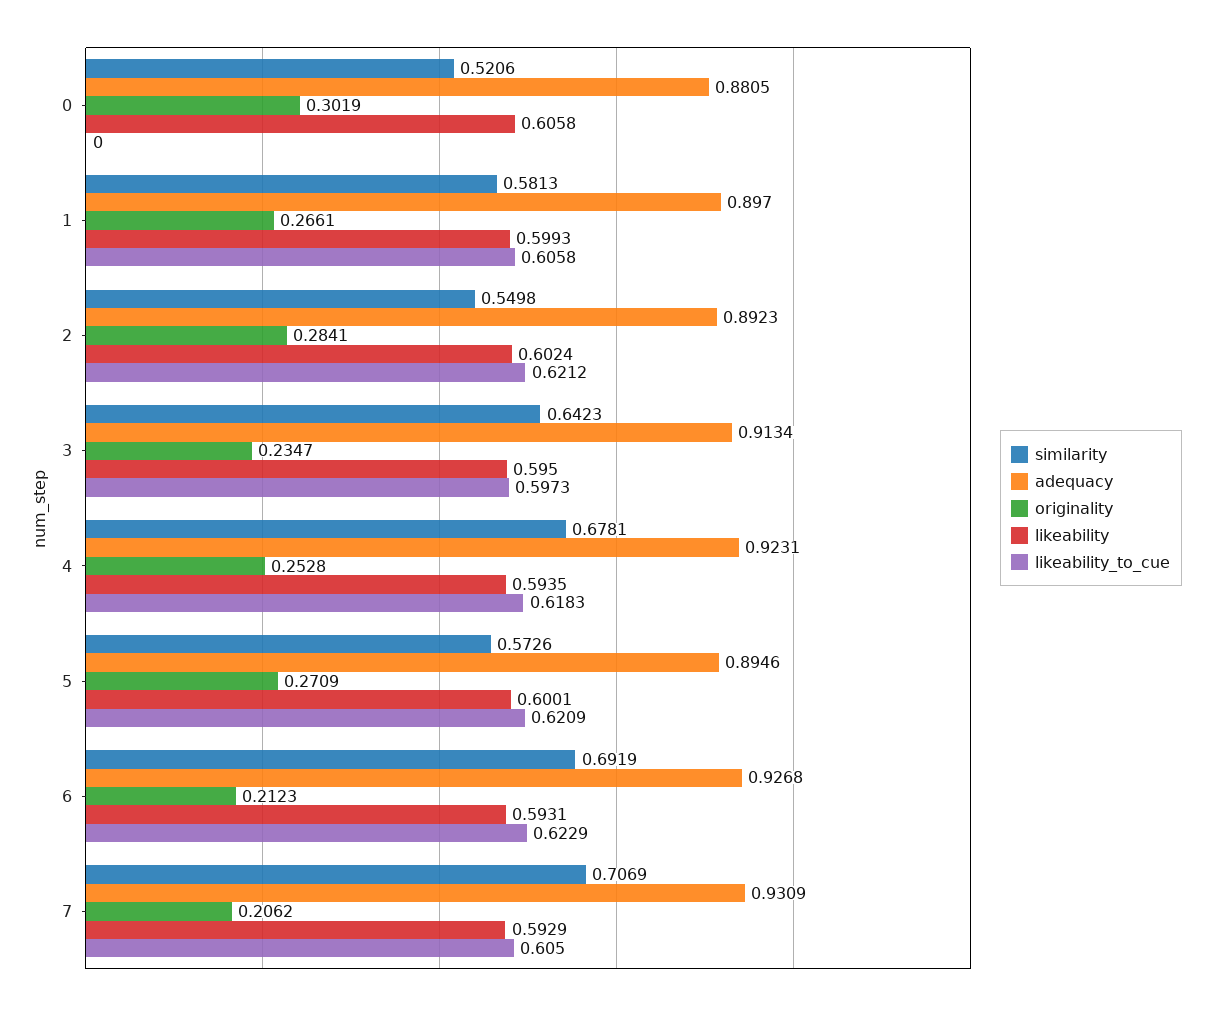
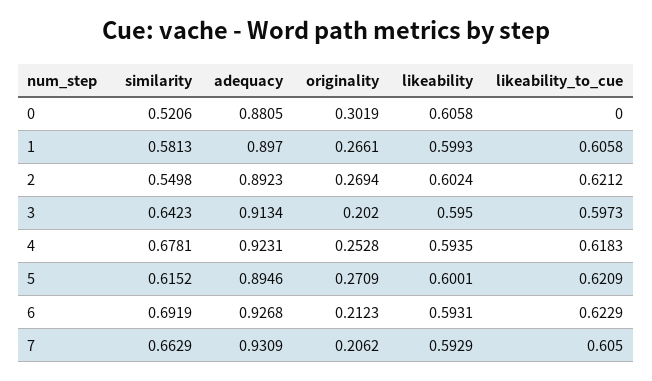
  {
    "similarity": {
      "0": 0.5206,
      "1": 0.5813,
      "2": 0.5498,
      "3": 0.6423,
      "4": 0.6781,
-     "5": 0.5726,
+     "5": 0.6152,
      "6": 0.6919,
-     "7": 0.7069
+     "7": 0.6629
    },
    "adequacy": {
      "0": 0.8805,
      "1": 0.897,
      "2": 0.8923,
      "3": 0.9134,
      "4": 0.9231,
      "5": 0.8946,
      "6": 0.9268,
      "7": 0.9309
    },
    "originality": {
      "0": 0.3019,
      "1": 0.2661,
-     "2": 0.2841,
+     "2": 0.2694,
-     "3": 0.2347,
+     "3": 0.202,
      "4": 0.2528,
      "5": 0.2709,
      "6": 0.2123,
      "7": 0.2062
    },
    "likeability": {
      "0": 0.6058,
      "1": 0.5993,
      "2": 0.6024,
      "3": 0.595,
      "4": 0.5935,
      "5": 0.6001,
      "6": 0.5931,
      "7": 0.5929
    },
    "likeability_to_cue": {
      "0": 0,
      "1": 0.6058,
      "2": 0.6212,
      "3": 0.5973,
      "4": 0.6183,
      "5": 0.6209,
      "6": 0.6229,
      "7": 0.605
    }
  }

